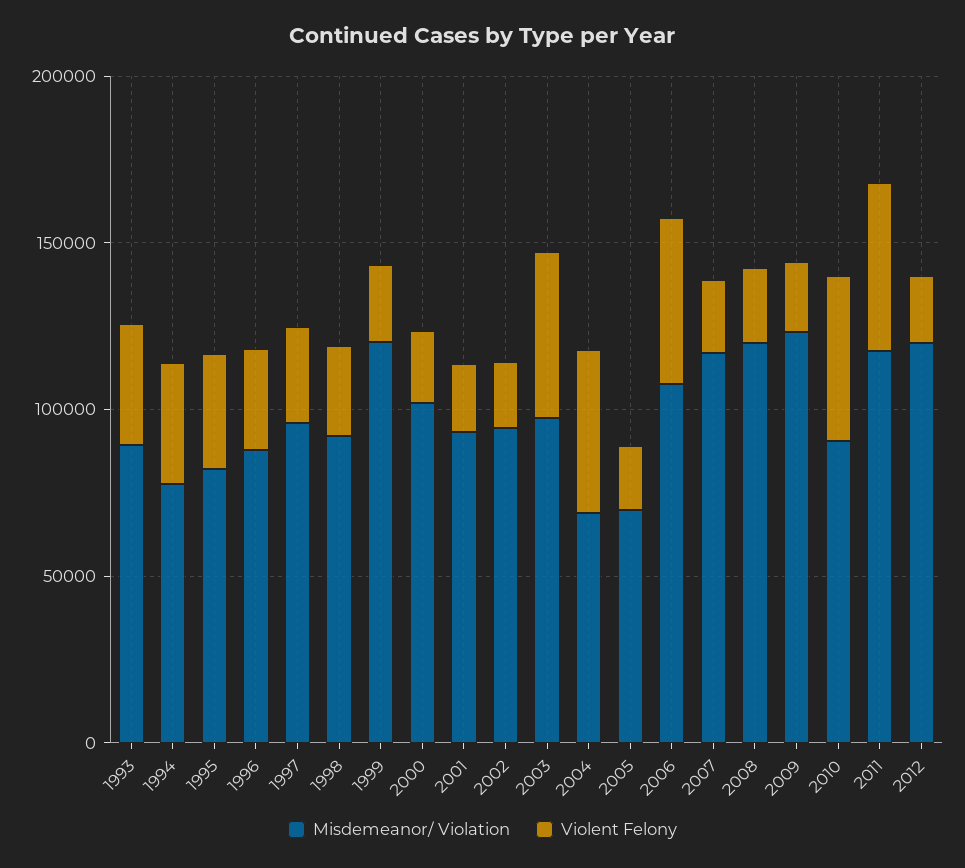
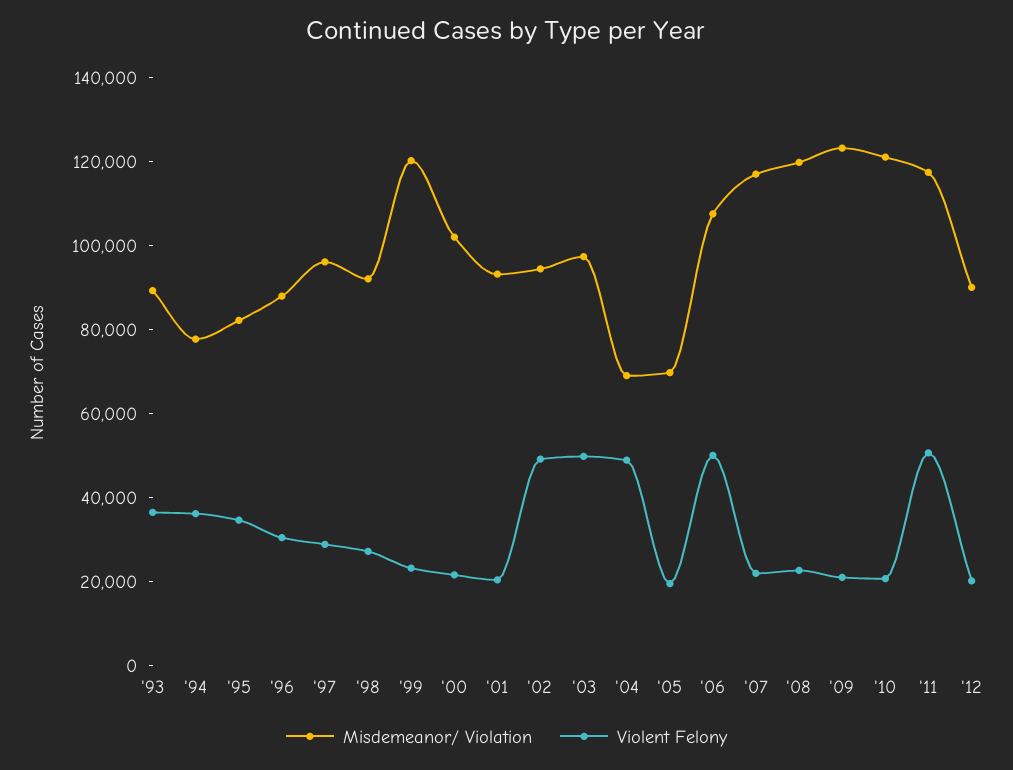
  {
    "Misdemeanor/ Violation": {
      "1993": 90000,
      "1994": 80000,
      "1995": 80000,
      "1996": 90000,
      "1997": 95000,
      "1998": 90000,
      "1999": 120000,
      "2000": 100000,
      "2001": 95000,
      "2002": 95000,
      "2003": 95000,
      "2004": 70000,
      "2005": 70000,
      "2006": 110000,
      "2007": 115000,
      "2008": 120000,
      "2009": 125000,
-     "2010": 90000,
+     "2010": 120000,
      "2011": 115000,
-     "2012": 120000
+     "2012": 90000
    },
    "Violent Felony": {
      "1993": 35000,
      "1994": 35000,
      "1995": 35000,
      "1996": 30000,
      "1997": 30000,
      "1998": 25000,
      "1999": 25000,
      "2000": 20000,
      "2001": 20000,
-     "2002": 20000,
+     "2002": 50000,
      "2003": 50000,
      "2004": 50000,
      "2005": 20000,
      "2006": 50000,
      "2007": 20000,
      "2008": 25000,
      "2009": 20000,
-     "2010": 50000,
+     "2010": 20000,
      "2011": 50000,
      "2012": 20000
    }
  }

